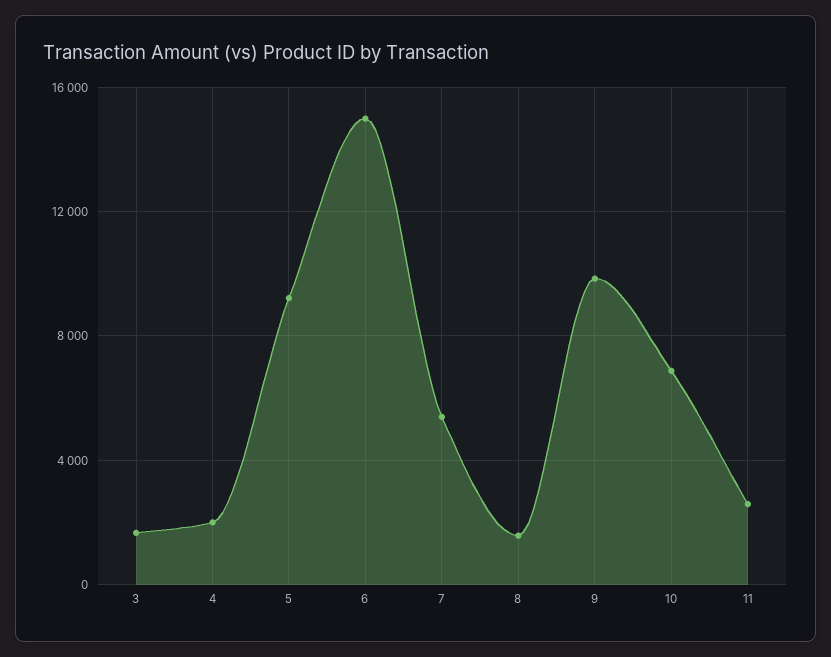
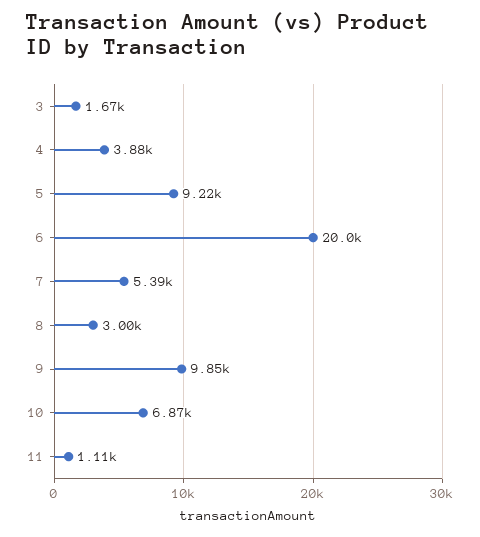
  {
    "3": 1670,
-   "4": 2000,
+   "4": 3880,
    "5": 9220,
-   "6": 15000,
+   "6": 20000,
    "7": 5390,
-   "8": 1500,
+   "8": 3000,
    "9": 9850,
    "10": 6870,
-   "11": 2500
+   "11": 1110
  }

